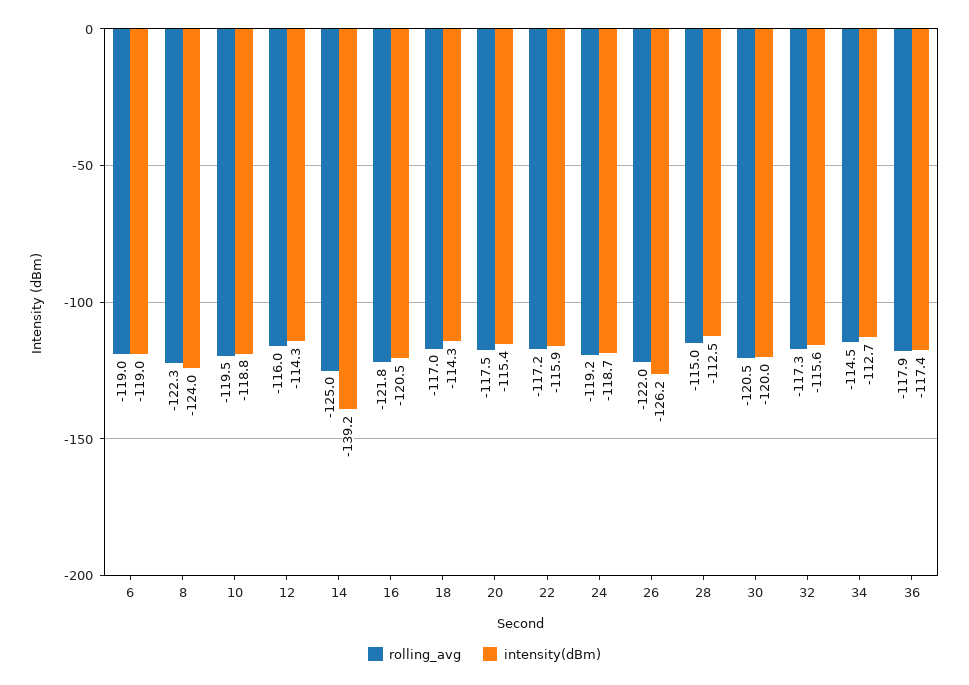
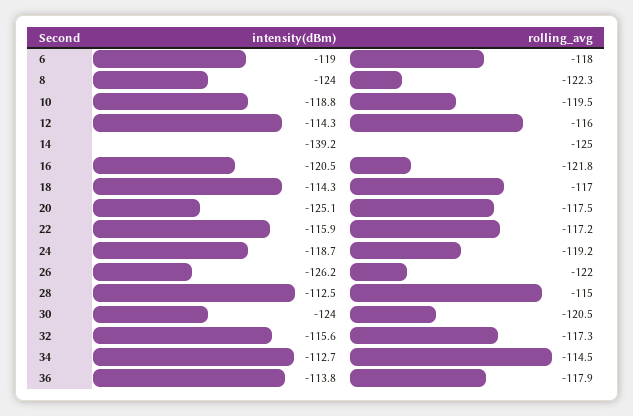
  {
    "rolling_avg": {
-     "6": -119,
+     "6": -118,
      "8": -122.3,
      "10": -119.5,
      "12": -116,
      "14": -125,
      "16": -121.8,
      "18": -117,
      "20": -117.5,
      "22": -117.2,
      "24": -119.2,
      "26": -122,
      "28": -115,
      "30": -120.5,
      "32": -117.3,
      "34": -114.5,
      "36": -117.9
    },
    "intensity(dBm)": {
      "6": -119,
      "8": -124,
      "10": -118.8,
      "12": -114.3,
      "14": -139.2,
      "16": -120.5,
      "18": -114.3,
-     "20": -115.4,
+     "20": -125.1,
      "22": -115.9,
      "24": -118.7,
      "26": -126.2,
      "28": -112.5,
-     "30": -120,
+     "30": -124,
      "32": -115.6,
      "34": -112.7,
-     "36": -117.4
+     "36": -113.8
    }
  }

